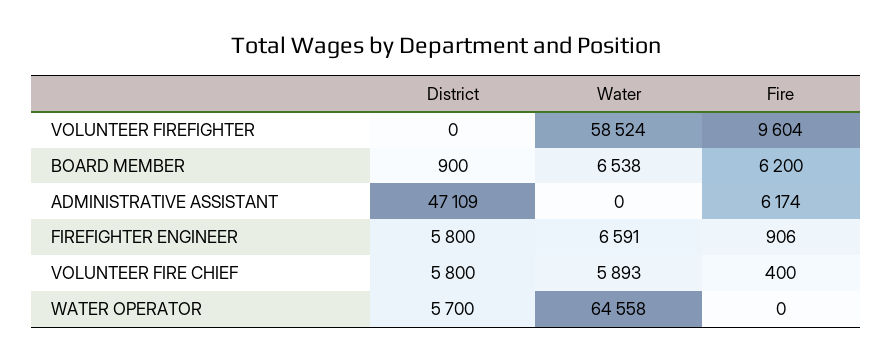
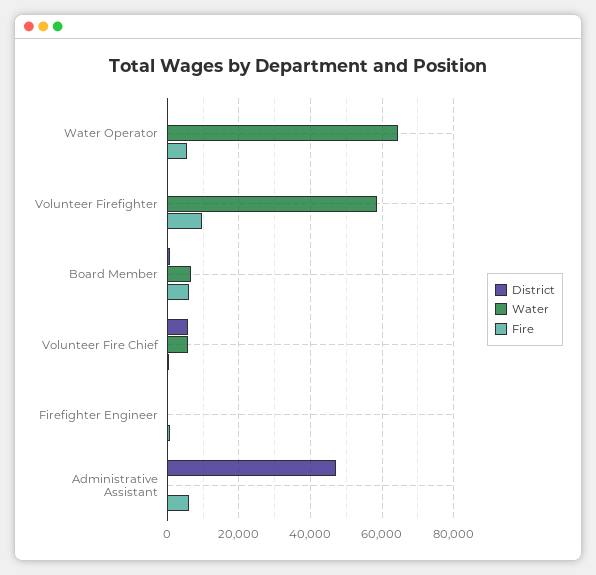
  {
    "District": {
      "VOLUNTEER FIREFIGHTER": 0,
      "BOARD MEMBER": 900,
      "ADMINISTRATIVE ASSISTANT": 47109,
-     "FIREFIGHTER ENGINEER": 5800,
+     "FIREFIGHTER ENGINEER": 0,
      "VOLUNTEER FIRE CHIEF": 5800,
-     "WATER OPERATOR": 5700
+     "WATER OPERATOR": 0
    },
    "Water": {
      "VOLUNTEER FIREFIGHTER": 58524,
      "BOARD MEMBER": 6538,
      "ADMINISTRATIVE ASSISTANT": 0,
-     "FIREFIGHTER ENGINEER": 6591,
+     "FIREFIGHTER ENGINEER": 0,
      "VOLUNTEER FIRE CHIEF": 5893,
      "WATER OPERATOR": 64558
    },
    "Fire": {
      "VOLUNTEER FIREFIGHTER": 9604,
      "BOARD MEMBER": 6200,
      "ADMINISTRATIVE ASSISTANT": 6174,
      "FIREFIGHTER ENGINEER": 906,
      "VOLUNTEER FIRE CHIEF": 400,
-     "WATER OPERATOR": 0
+     "WATER OPERATOR": 6000
    }
  }

